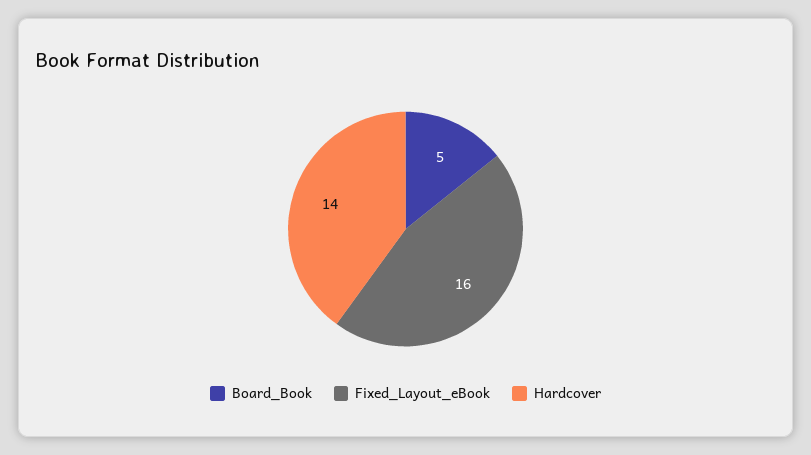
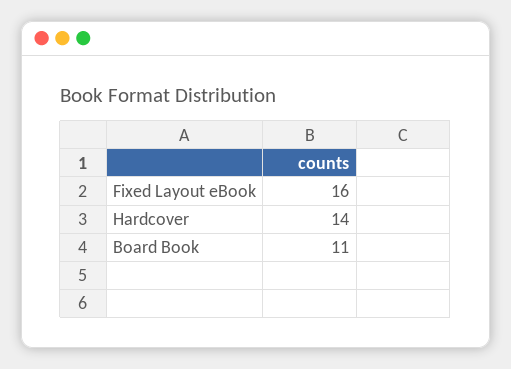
  {
-   "Board_Book": 5,
+   "Board_Book": 11,
    "Fixed_Layout_eBook": 16,
    "Hardcover": 14
  }

